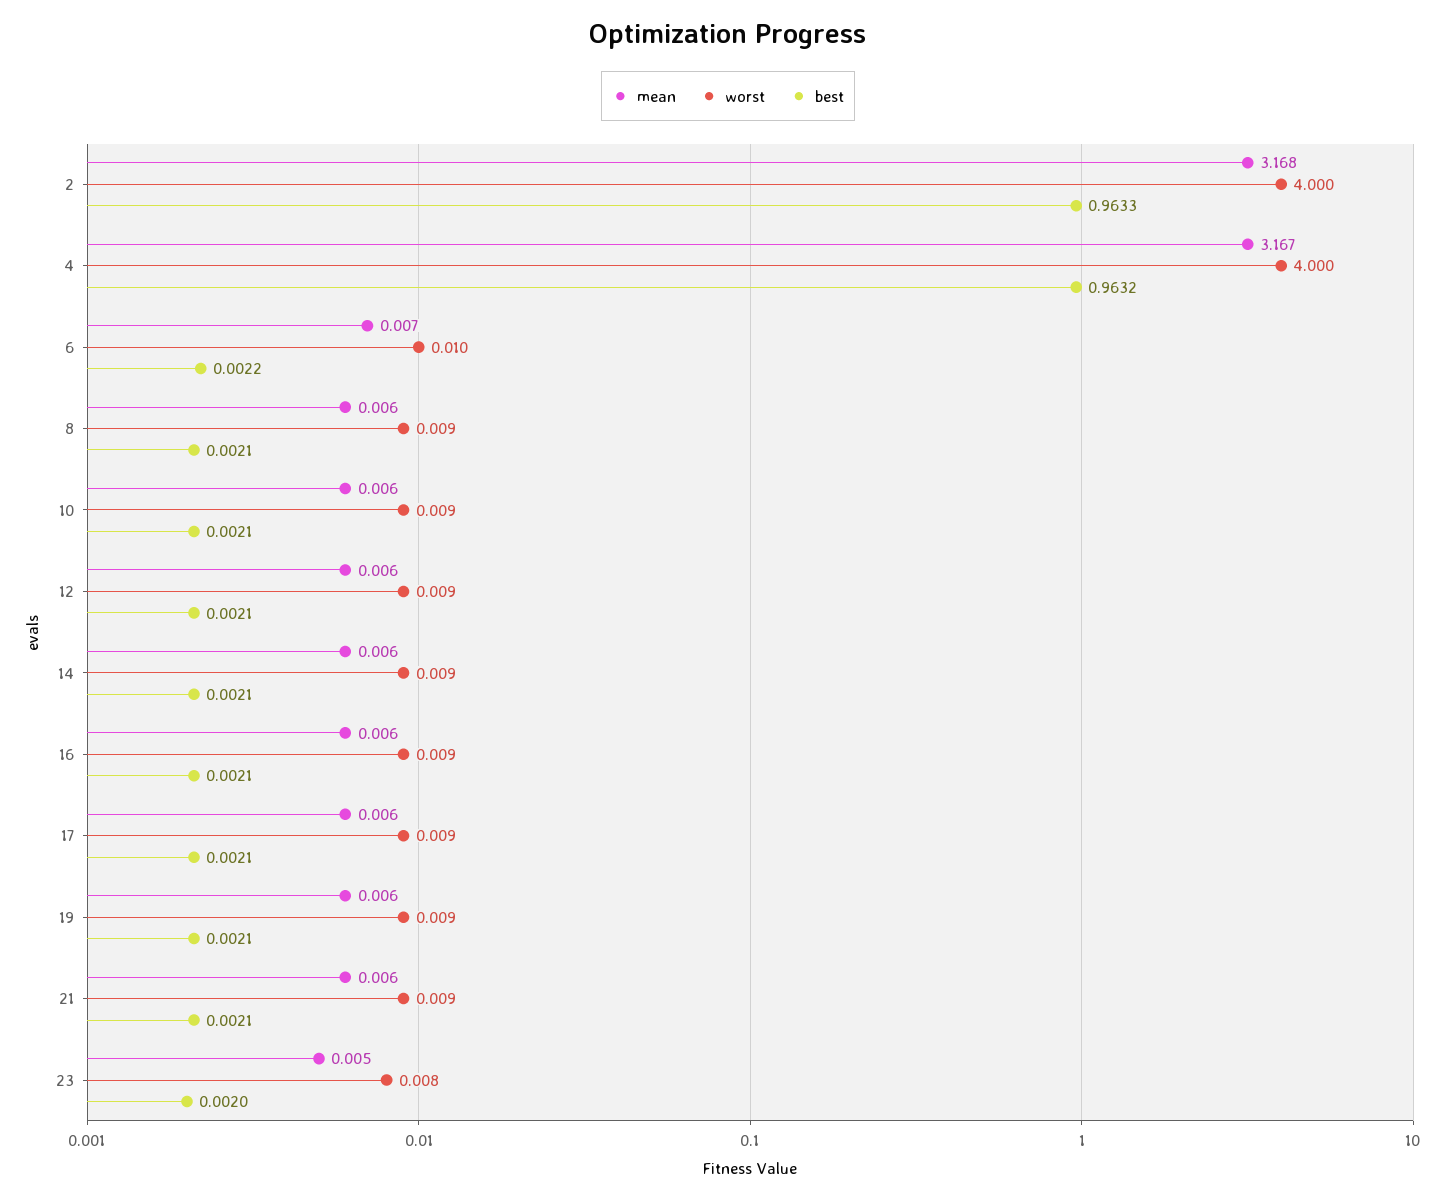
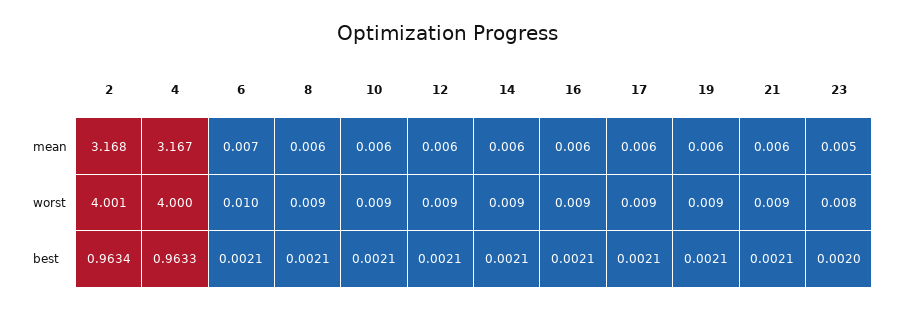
  {
    "mean": {
      "2": 3.168,
      "4": 3.167,
      "6": 0.007,
      "8": 0.006,
      "10": 0.006,
      "12": 0.006,
      "14": 0.006,
      "16": 0.006,
      "17": 0.006,
      "19": 0.006,
      "21": 0.006,
      "23": 0.005
    },
    "worst": {
-     "2": 4,
+     "2": 4.001,
      "4": 4,
      "6": 0.01,
      "8": 0.009,
      "10": 0.009,
      "12": 0.009,
      "14": 0.009,
      "16": 0.009,
      "17": 0.009,
      "19": 0.009,
      "21": 0.009,
      "23": 0.008
    },
    "best": {
-     "2": 0.9633,
+     "2": 0.9634,
-     "4": 0.9632,
+     "4": 0.9633,
-     "6": 0.0022,
+     "6": 0.0021,
      "8": 0.0021,
      "10": 0.0021,
      "12": 0.0021,
      "14": 0.0021,
      "16": 0.0021,
      "17": 0.0021,
      "19": 0.0021,
      "21": 0.0021,
      "23": 0.002
    }
  }

